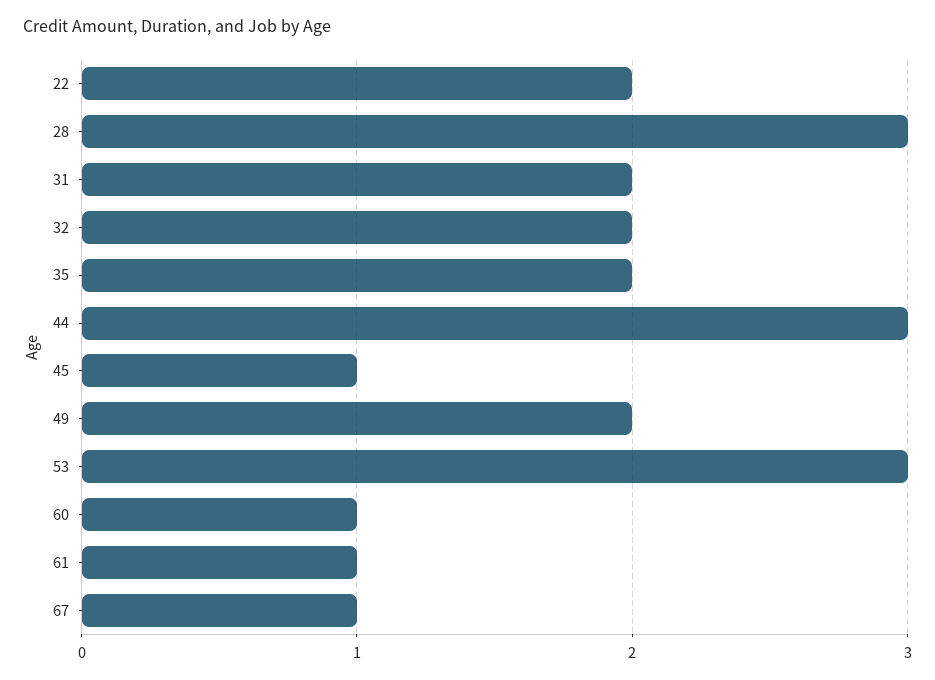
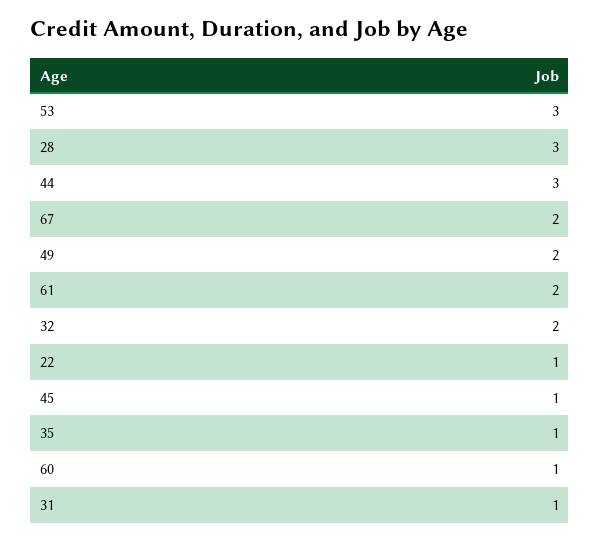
  {
-   "22": 2,
+   "22": 1,
    "28": 3,
-   "31": 2,
+   "31": 1,
    "32": 2,
-   "35": 2,
+   "35": 1,
    "44": 3,
    "45": 1,
    "49": 2,
    "53": 3,
    "60": 1,
-   "61": 1,
+   "61": 2,
-   "67": 1
+   "67": 2
  }

